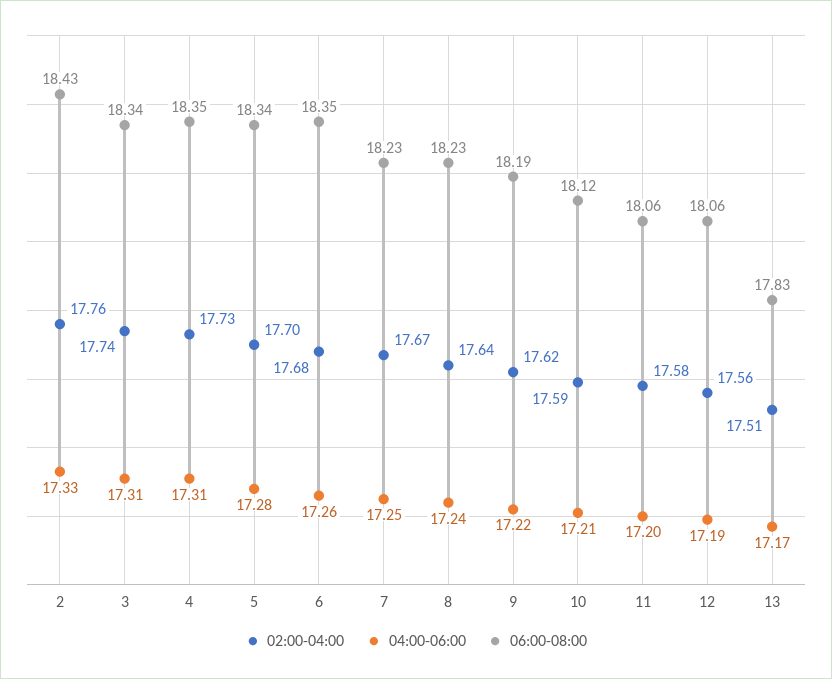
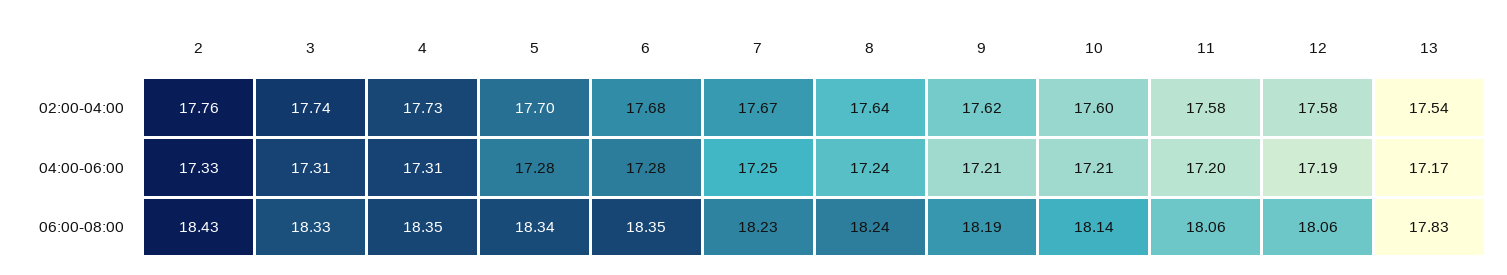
  {
    "02:00-04:00": {
      "2": 17.76,
      "3": 17.74,
      "4": 17.73,
      "5": 17.7,
      "6": 17.68,
      "7": 17.67,
      "8": 17.64,
      "9": 17.62,
-     "10": 17.59,
+     "10": 17.6,
      "11": 17.58,
-     "12": 17.56,
+     "12": 17.58,
-     "13": 17.51
+     "13": 17.54
    },
    "04:00-06:00": {
      "2": 17.33,
      "3": 17.31,
      "4": 17.31,
      "5": 17.28,
-     "6": 17.26,
+     "6": 17.28,
      "7": 17.25,
      "8": 17.24,
-     "9": 17.22,
+     "9": 17.21,
      "10": 17.21,
      "11": 17.2,
      "12": 17.19,
      "13": 17.17
    },
    "06:00-08:00": {
      "2": 18.43,
-     "3": 18.34,
+     "3": 18.33,
      "4": 18.35,
      "5": 18.34,
      "6": 18.35,
      "7": 18.23,
-     "8": 18.23,
+     "8": 18.24,
      "9": 18.19,
-     "10": 18.12,
+     "10": 18.14,
      "11": 18.06,
      "12": 18.06,
      "13": 17.83
    }
  }

